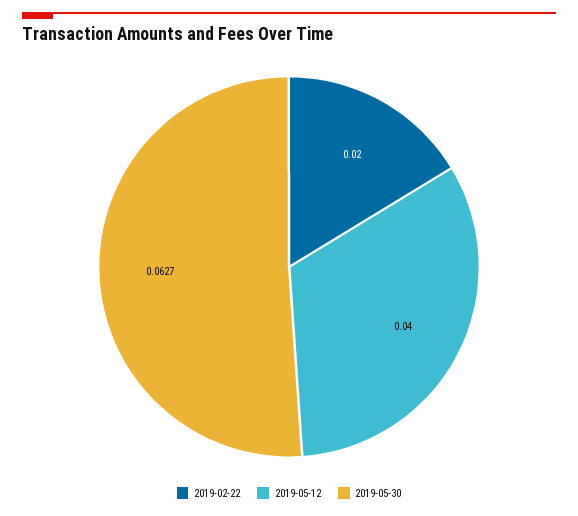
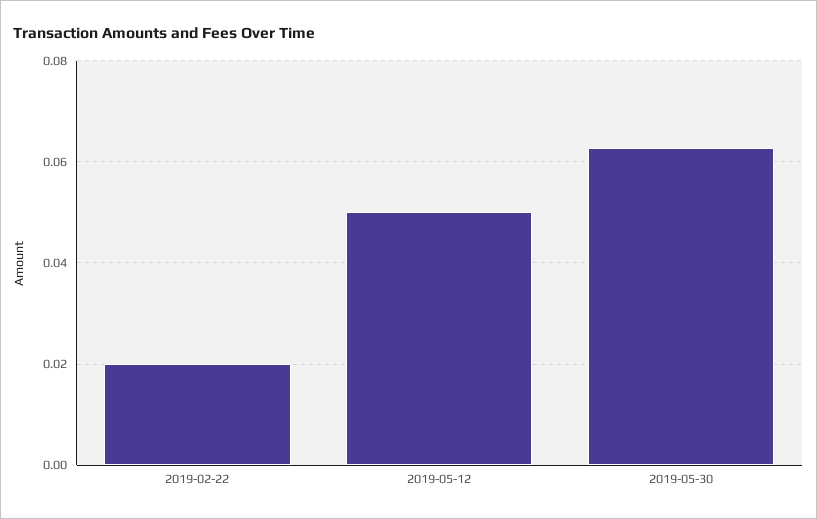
  {
    "2019-02-22": 0.02,
-   "2019-05-12": 0.04,
+   "2019-05-12": 0.05,
    "2019-05-30": 0.0627
  }

